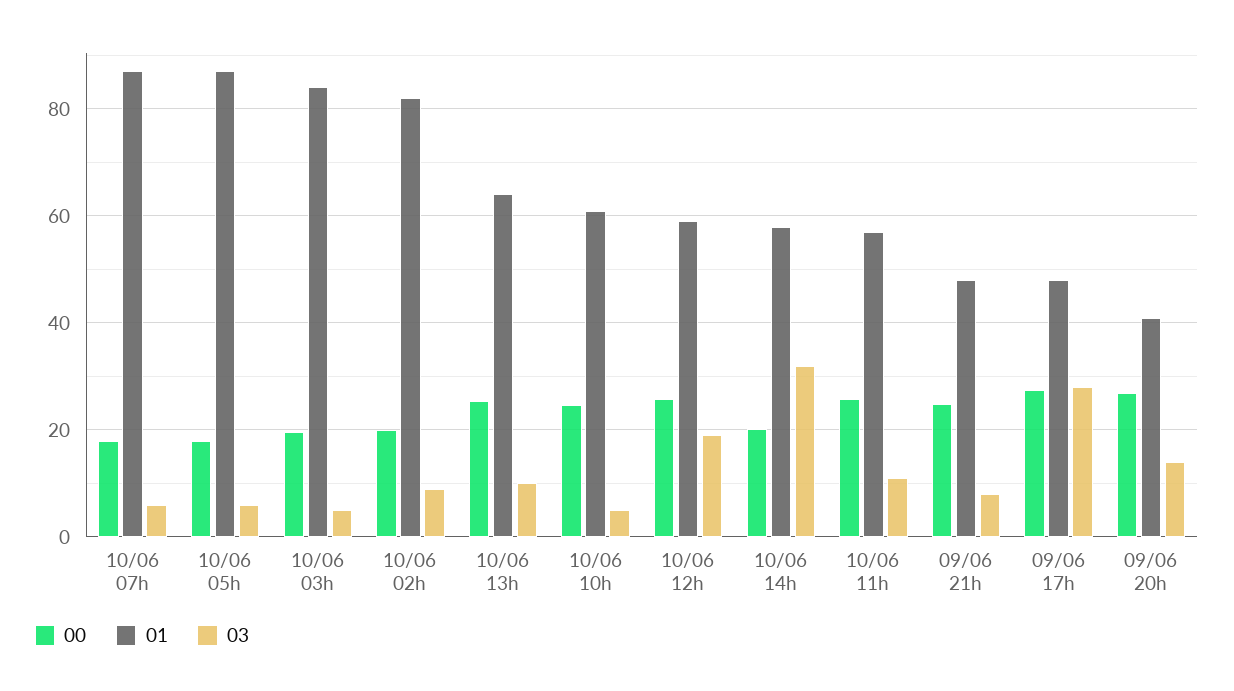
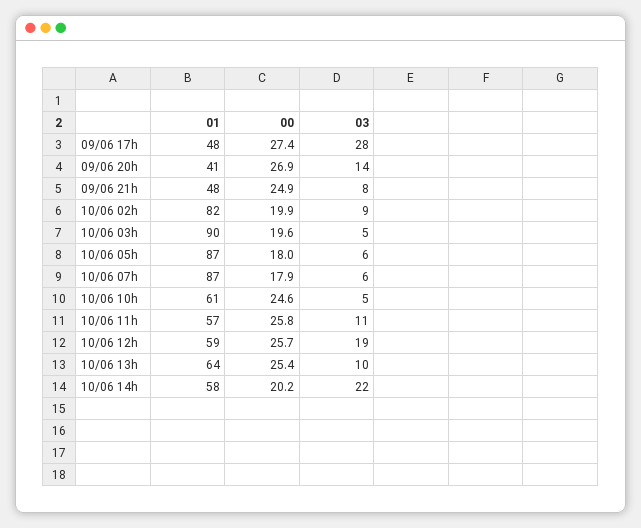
  {
    "00": {
      "10/06 07h": 17.9,
      "10/06 05h": 18,
      "10/06 03h": 19.6,
      "10/06 02h": 19.9,
      "10/06 13h": 25.4,
      "10/06 10h": 24.6,
      "10/06 12h": 25.7,
      "10/06 14h": 20.2,
      "10/06 11h": 25.8,
      "09/06 21h": 24.9,
      "09/06 17h": 27.4,
      "09/06 20h": 26.9
    },
    "01": {
      "10/06 07h": 87,
      "10/06 05h": 87,
-     "10/06 03h": 84,
+     "10/06 03h": 90,
      "10/06 02h": 82,
      "10/06 13h": 64,
      "10/06 10h": 61,
      "10/06 12h": 59,
      "10/06 14h": 58,
      "10/06 11h": 57,
      "09/06 21h": 48,
      "09/06 17h": 48,
      "09/06 20h": 41
    },
    "03": {
      "10/06 07h": 6,
      "10/06 05h": 6,
      "10/06 03h": 5,
      "10/06 02h": 9,
      "10/06 13h": 10,
      "10/06 10h": 5,
      "10/06 12h": 19,
-     "10/06 14h": 32,
+     "10/06 14h": 22,
      "10/06 11h": 11,
      "09/06 21h": 8,
      "09/06 17h": 28,
      "09/06 20h": 14
    }
  }

